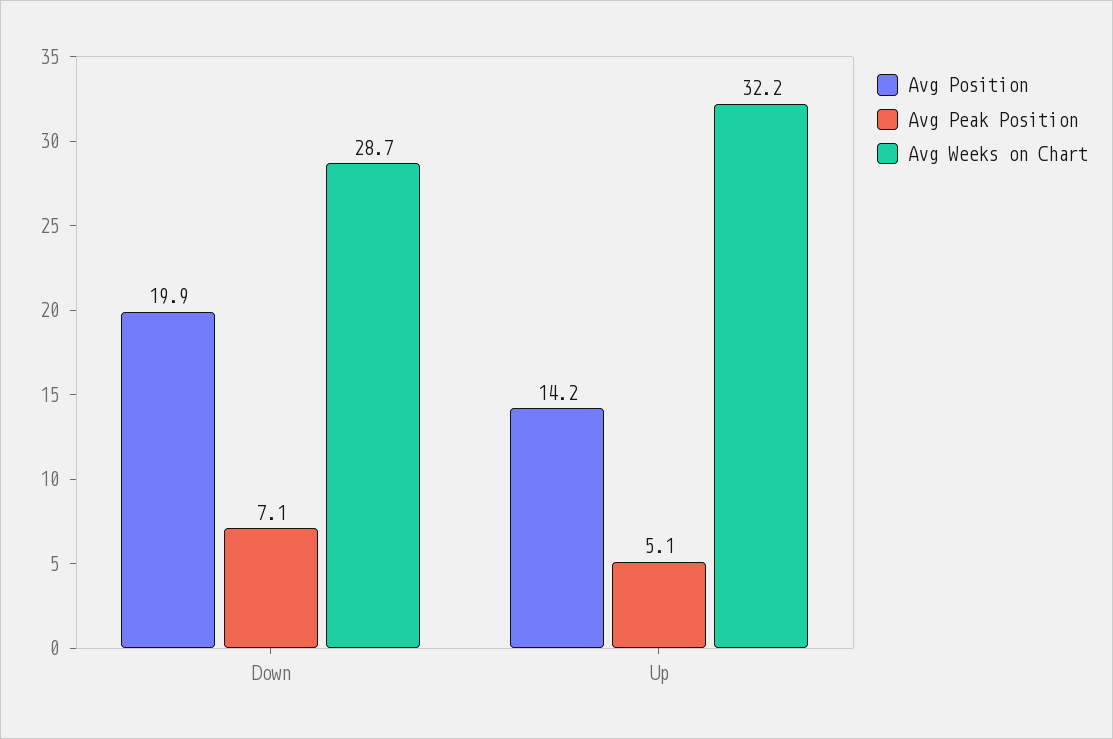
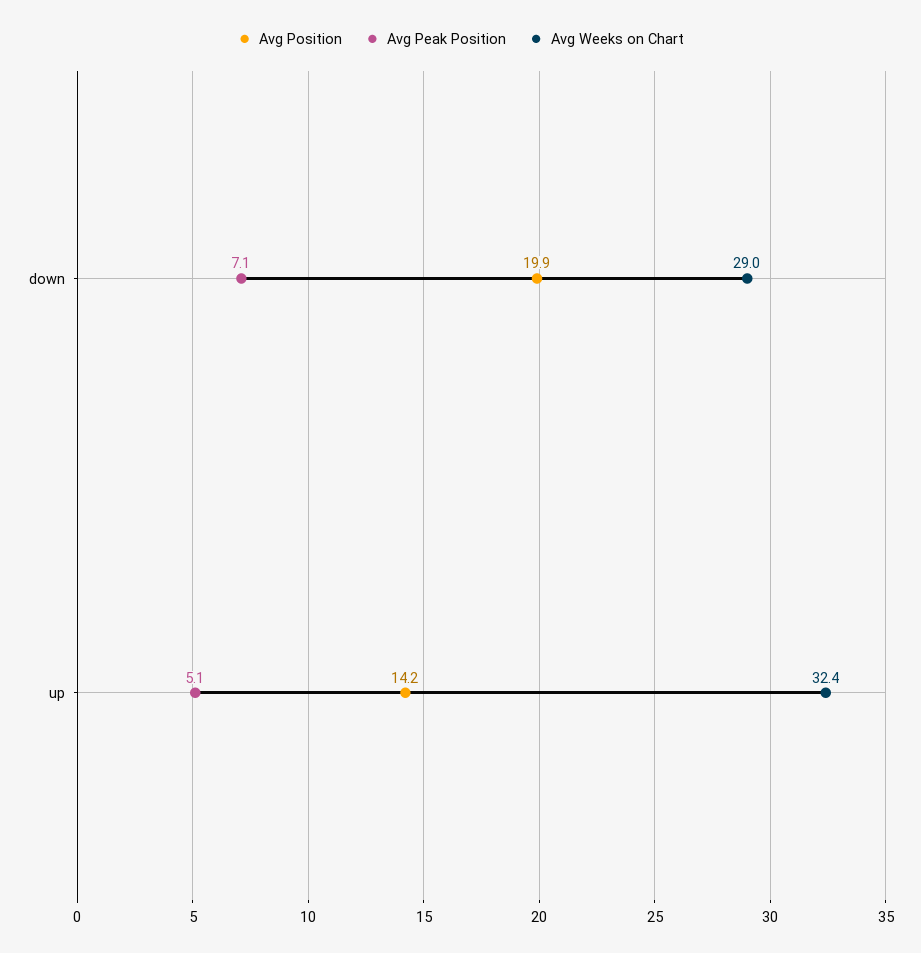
  {
    "Avg Position": {
      "Down": 19.9,
      "Up": 14.2
    },
    "Avg Peak Position": {
      "Down": 7.1,
      "Up": 5.1
    },
    "Avg Weeks on Chart": {
-     "Down": 28.7,
+     "Down": 29,
-     "Up": 32.2
+     "Up": 32.4
    }
  }

